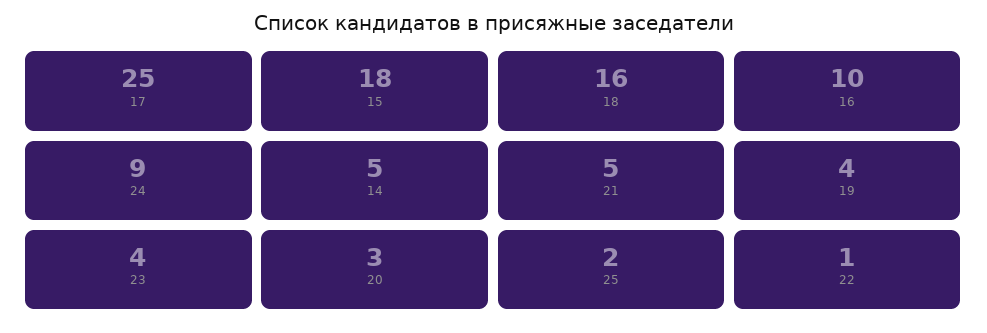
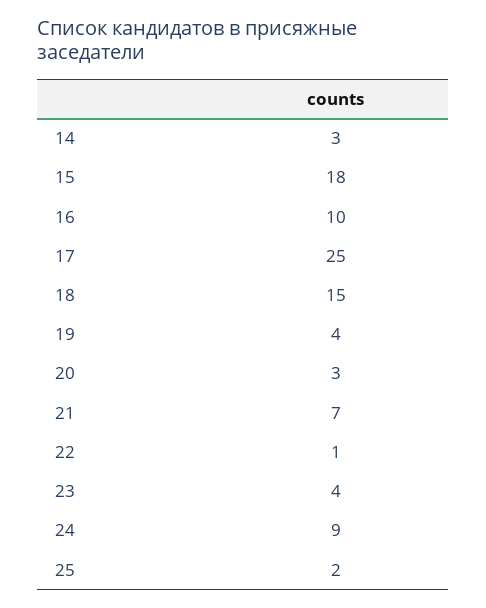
  {
    "17": 25,
    "15": 18,
-   "18": 16,
+   "18": 15,
    "16": 10,
    "24": 9,
-   "14": 5,
+   "14": 3,
-   "21": 5,
+   "21": 7,
    "19": 4,
    "23": 4,
    "20": 3,
    "25": 2,
    "22": 1
  }

